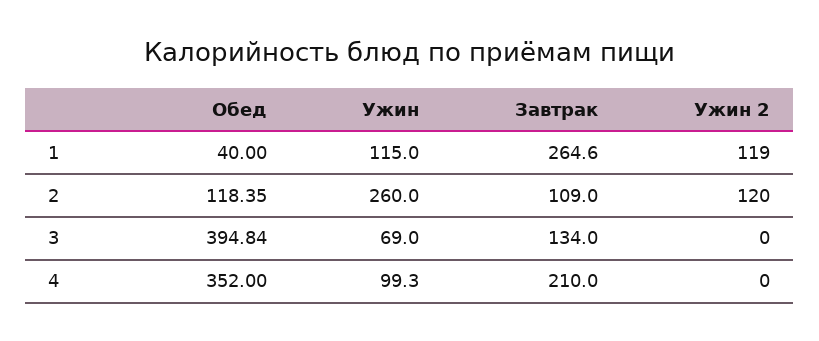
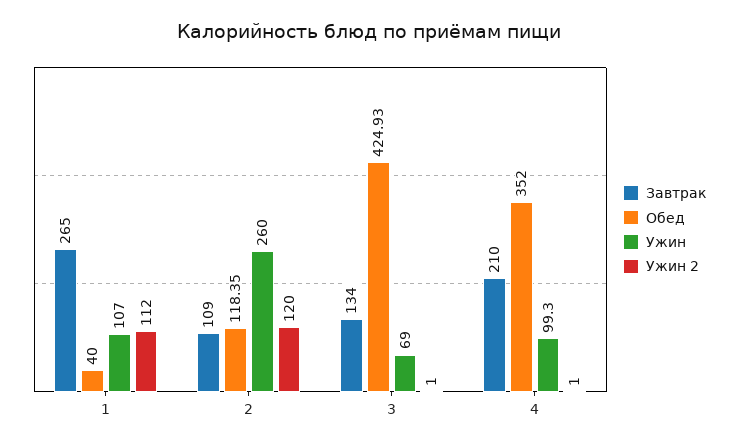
  {
    "Обед": {
      "1": 40,
      "2": 118.35,
-     "3": 394.84,
+     "3": 424.93,
      "4": 352
    },
    "Ужин": {
-     "1": 115,
+     "1": 107,
      "2": 260,
      "3": 69,
      "4": 99.3
    },
    "Завтрак": {
-     "1": 264.6,
+     "1": 265,
      "2": 109,
      "3": 134,
      "4": 210
    },
    "Ужин 2": {
-     "1": 119,
+     "1": 112,
      "2": 120,
-     "3": 0,
+     "3": 1,
-     "4": 0
+     "4": 1
    }
  }

